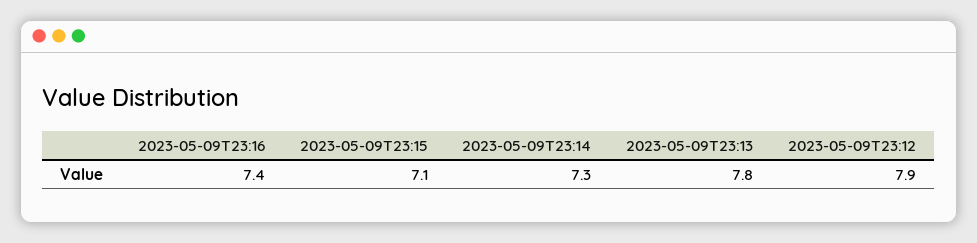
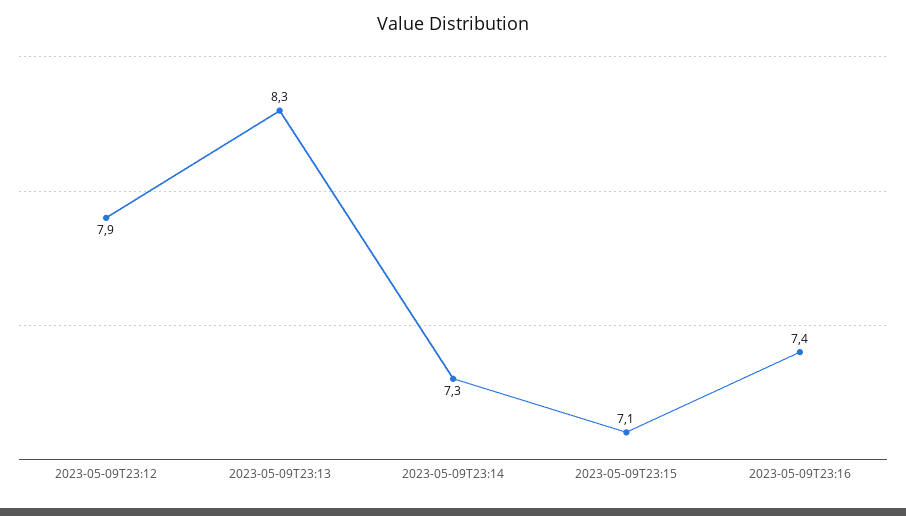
  {
    "2023-05-09T23:16": 7.4,
    "2023-05-09T23:15": 7.1,
    "2023-05-09T23:14": 7.3,
-   "2023-05-09T23:13": 7.8,
+   "2023-05-09T23:13": 8.3,
    "2023-05-09T23:12": 7.9
  }

